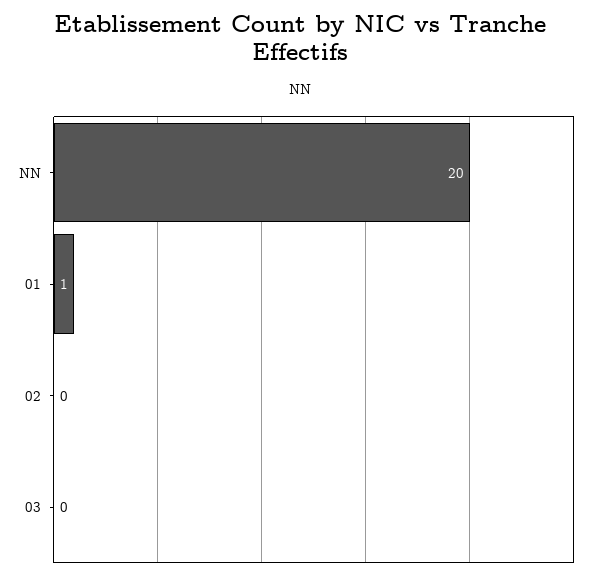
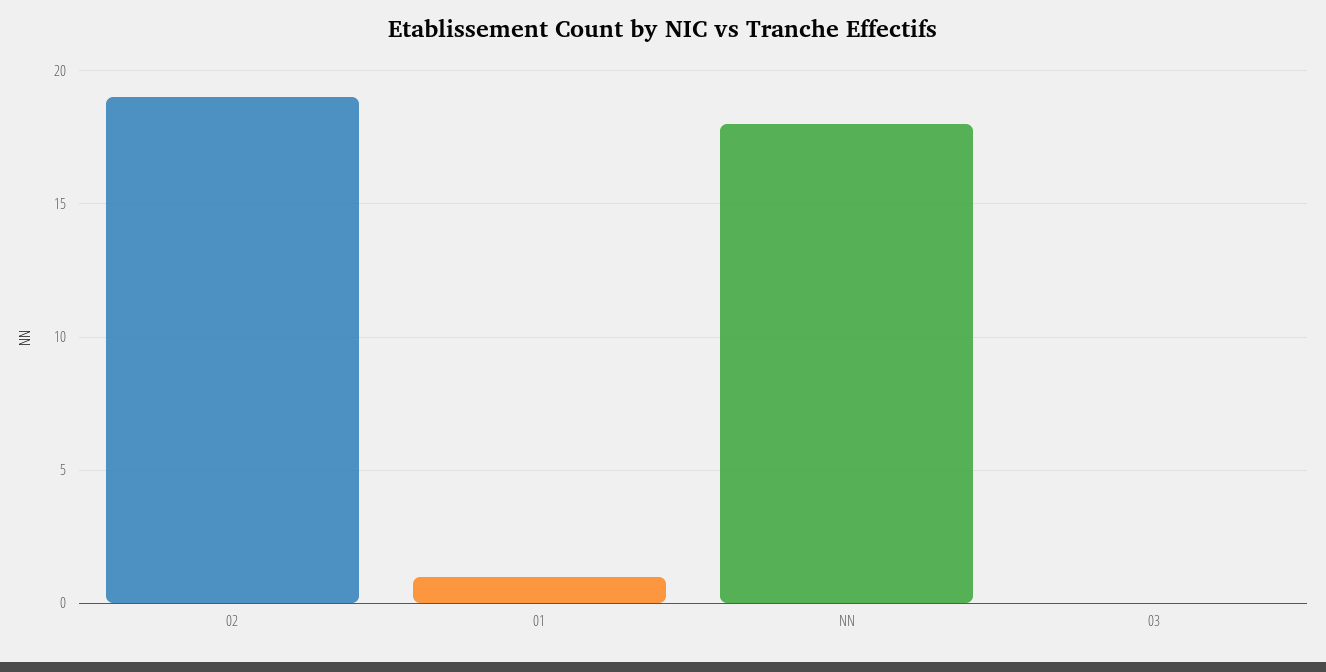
  {
-   "NN": 20,
+   "NN": 18,
    "01": 1,
-   "02": 0,
+   "02": 19,
    "03": 0
  }

